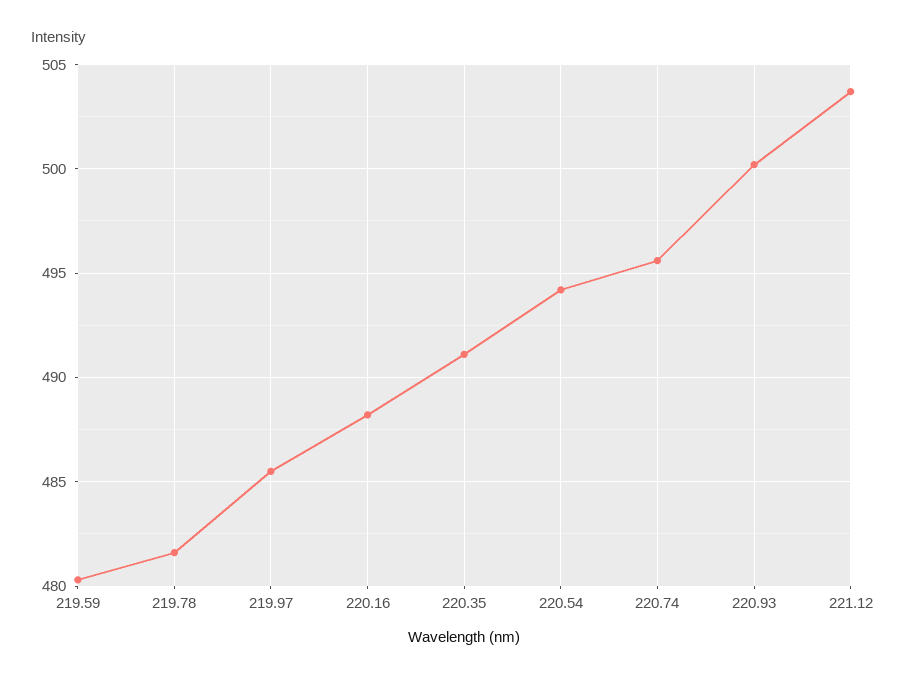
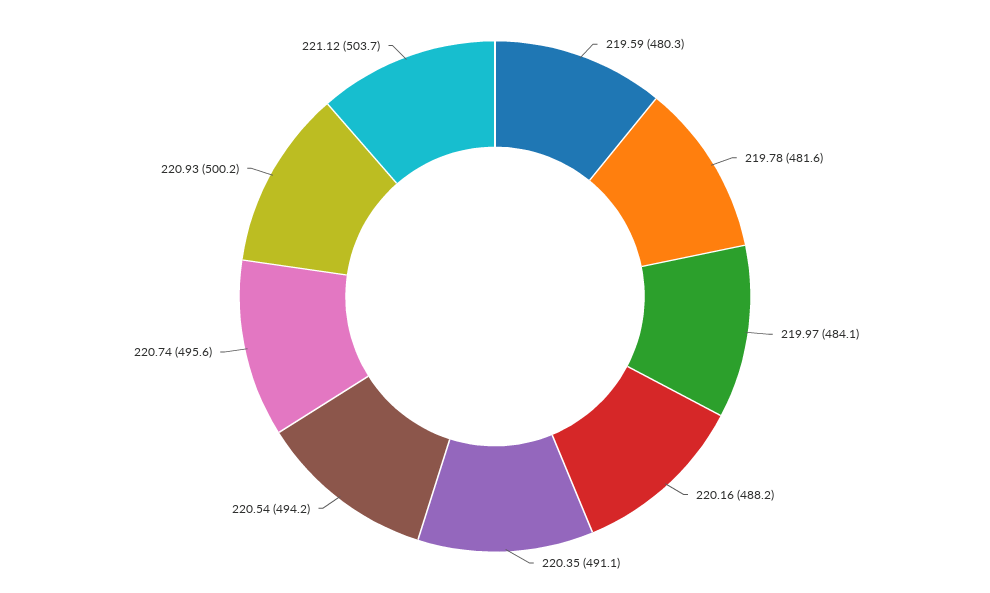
  {
    "219.59": 480.3,
    "219.78": 481.6,
-   "219.97": 485.5,
+   "219.97": 484.1,
    "220.16": 488.2,
    "220.35": 491.1,
    "220.54": 494.2,
    "220.74": 495.6,
    "220.93": 500.2,
    "221.12": 503.7
  }

